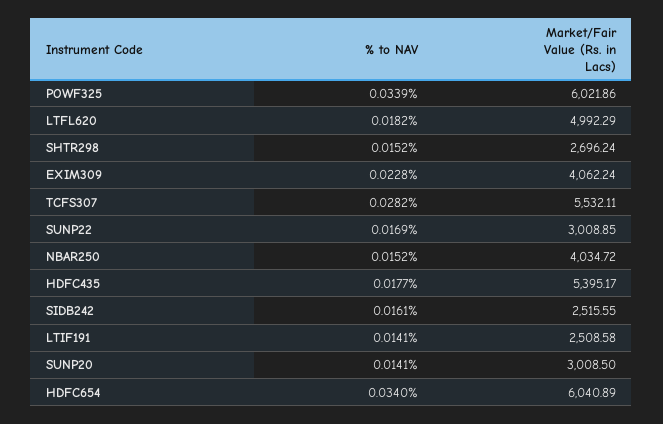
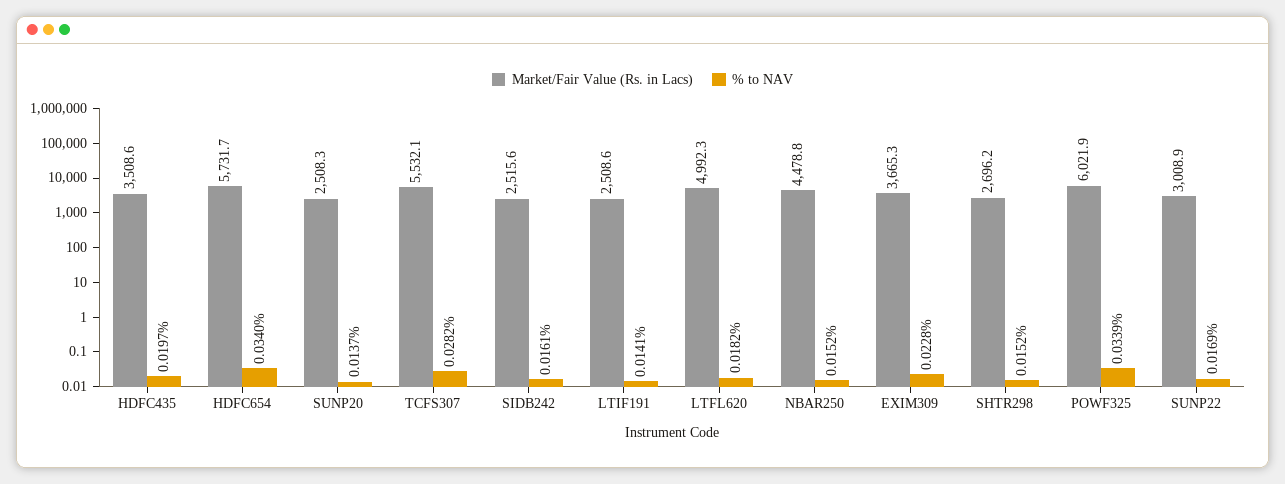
  {
    "% to NAV": {
      "POWF325": 0.0339,
      "LTFL620": 0.0182,
      "SHTR298": 0.0152,
      "EXIM309": 0.0228,
      "TCFS307": 0.0282,
      "SUNP22": 0.0169,
      "NBAR250": 0.0152,
-     "HDFC435": 0.0177,
+     "HDFC435": 0.0197,
      "SIDB242": 0.0161,
      "LTIF191": 0.0141,
-     "SUNP20": 0.0141,
+     "SUNP20": 0.0137,
      "HDFC654": 0.034
    },
    "Market/Fair Value (Rs. in Lacs)": {
      "POWF325": 6021.86,
      "LTFL620": 4992.29,
      "SHTR298": 2696.24,
-     "EXIM309": 4062.24,
+     "EXIM309": 3665.3,
      "TCFS307": 5532.11,
      "SUNP22": 3008.85,
-     "NBAR250": 4034.72,
+     "NBAR250": 4478.8,
-     "HDFC435": 5395.17,
+     "HDFC435": 3508.6,
      "SIDB242": 2515.55,
      "LTIF191": 2508.58,
-     "SUNP20": 3008.5,
+     "SUNP20": 2508.3,
-     "HDFC654": 6040.89
+     "HDFC654": 5731.7
    }
  }

